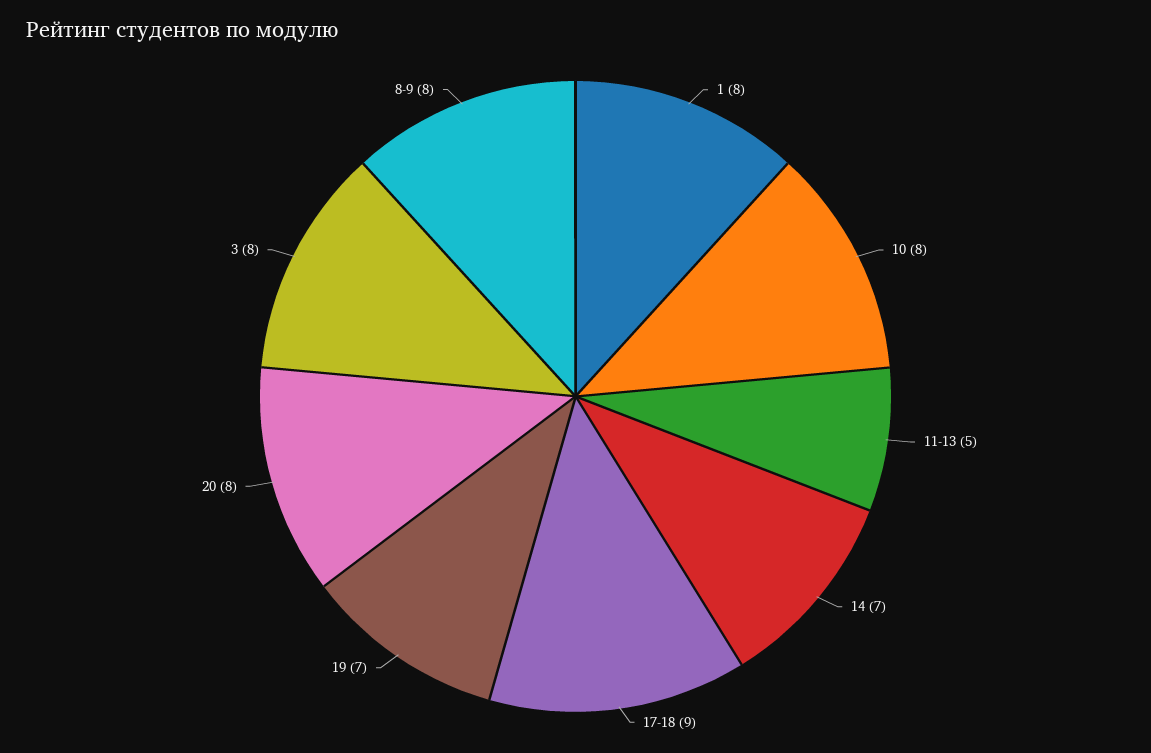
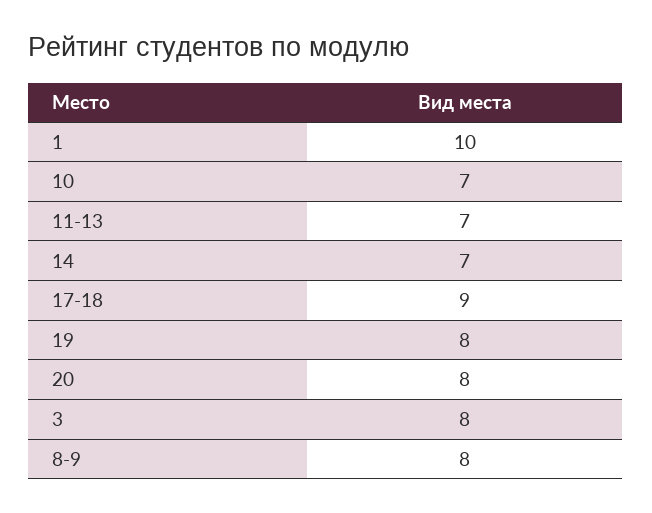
  {
-   "1": 8,
+   "1": 10,
-   "10": 8,
+   "10": 7,
-   "11-13": 5,
+   "11-13": 7,
    "14": 7,
    "17-18": 9,
-   "19": 7,
+   "19": 8,
    "20": 8,
    "3": 8,
    "8-9": 8
  }

